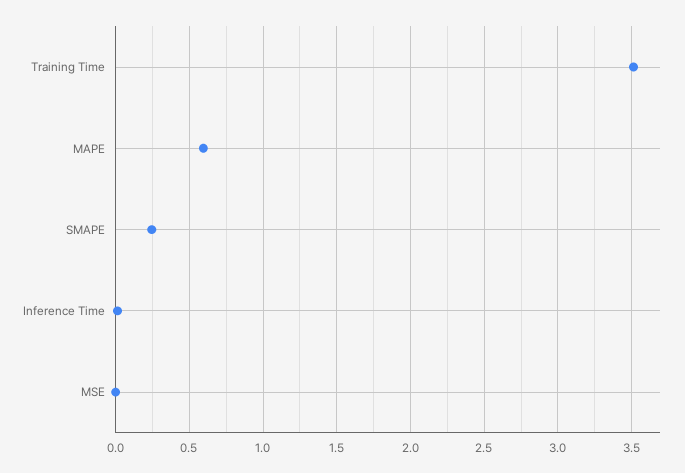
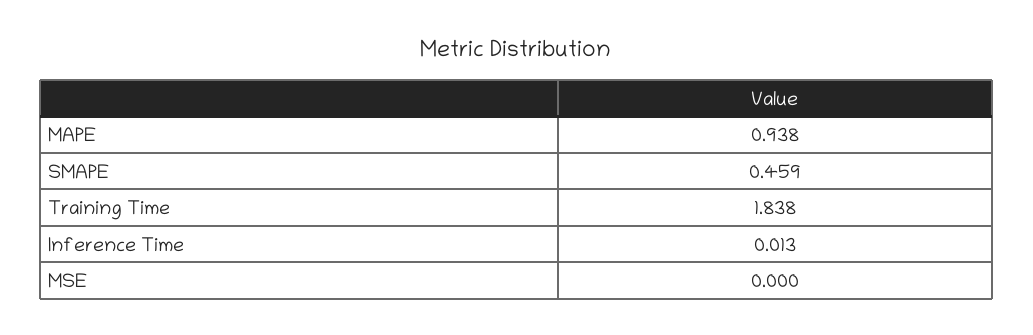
  {
-   "Training Time": 3.5,
+   "Training Time": 1.838,
-   "MAPE": 0.6,
+   "MAPE": 0.938,
-   "SMAPE": 0.25,
+   "SMAPE": 0.459,
    "Inference Time": 0.013,
    "MSE": 0
  }

